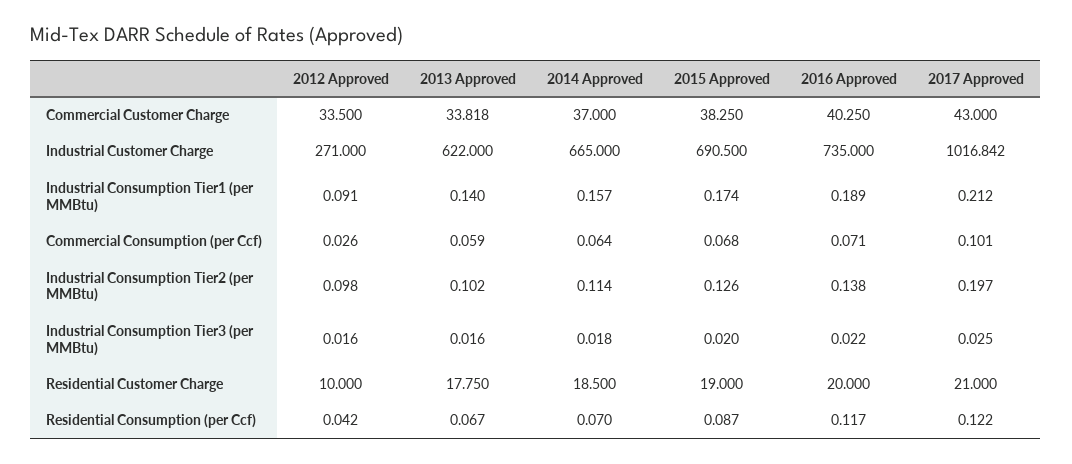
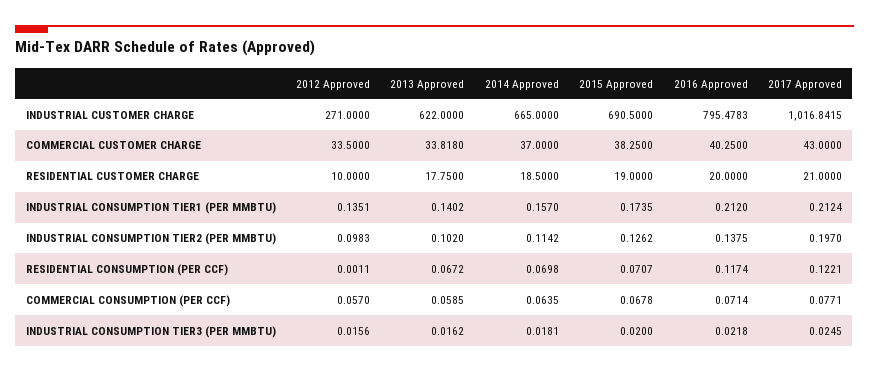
  {
    "2012 Approved": {
      "Commercial Customer Charge": 33.5,
      "Industrial Customer Charge": 271,
-     "Industrial Consumption Tier1 (per MMBtu)": 0.091,
+     "Industrial Consumption Tier1 (per MMBtu)": 0.1351,
-     "Commercial Consumption (per Ccf)": 0.026,
+     "Commercial Consumption (per Ccf)": 0.057,
      "Industrial Consumption Tier2 (per MMBtu)": 0.0983,
      "Industrial Consumption Tier3 (per MMBtu)": 0.0156,
      "Residential Customer Charge": 10,
-     "Residential Consumption (per Ccf)": 0.042
+     "Residential Consumption (per Ccf)": 0.0011
    },
    "2013 Approved": {
      "Commercial Customer Charge": 33.818,
      "Industrial Customer Charge": 622,
      "Industrial Consumption Tier1 (per MMBtu)": 0.1402,
      "Commercial Consumption (per Ccf)": 0.0585,
      "Industrial Consumption Tier2 (per MMBtu)": 0.102,
      "Industrial Consumption Tier3 (per MMBtu)": 0.0162,
      "Residential Customer Charge": 17.75,
      "Residential Consumption (per Ccf)": 0.0672
    },
    "2014 Approved": {
      "Commercial Customer Charge": 37,
      "Industrial Customer Charge": 665,
      "Industrial Consumption Tier1 (per MMBtu)": 0.157,
      "Commercial Consumption (per Ccf)": 0.0635,
      "Industrial Consumption Tier2 (per MMBtu)": 0.1142,
      "Industrial Consumption Tier3 (per MMBtu)": 0.0181,
      "Residential Customer Charge": 18.5,
      "Residential Consumption (per Ccf)": 0.0698
    },
    "2015 Approved": {
      "Commercial Customer Charge": 38.25,
      "Industrial Customer Charge": 690.5,
      "Industrial Consumption Tier1 (per MMBtu)": 0.1735,
      "Commercial Consumption (per Ccf)": 0.0678,
      "Industrial Consumption Tier2 (per MMBtu)": 0.1262,
      "Industrial Consumption Tier3 (per MMBtu)": 0.02,
      "Residential Customer Charge": 19,
-     "Residential Consumption (per Ccf)": 0.087
+     "Residential Consumption (per Ccf)": 0.0707
    },
    "2016 Approved": {
      "Commercial Customer Charge": 40.25,
-     "Industrial Customer Charge": 735,
+     "Industrial Customer Charge": 795.4783,
-     "Industrial Consumption Tier1 (per MMBtu)": 0.189,
+     "Industrial Consumption Tier1 (per MMBtu)": 0.212,
      "Commercial Consumption (per Ccf)": 0.0714,
      "Industrial Consumption Tier2 (per MMBtu)": 0.1375,
      "Industrial Consumption Tier3 (per MMBtu)": 0.0218,
      "Residential Customer Charge": 20,
      "Residential Consumption (per Ccf)": 0.1174
    },
    "2017 Approved": {
      "Commercial Customer Charge": 43,
      "Industrial Customer Charge": 1016.8415,
      "Industrial Consumption Tier1 (per MMBtu)": 0.2124,
-     "Commercial Consumption (per Ccf)": 0.101,
+     "Commercial Consumption (per Ccf)": 0.0771,
      "Industrial Consumption Tier2 (per MMBtu)": 0.197,
      "Industrial Consumption Tier3 (per MMBtu)": 0.0245,
      "Residential Customer Charge": 21,
      "Residential Consumption (per Ccf)": 0.1221
    }
  }

